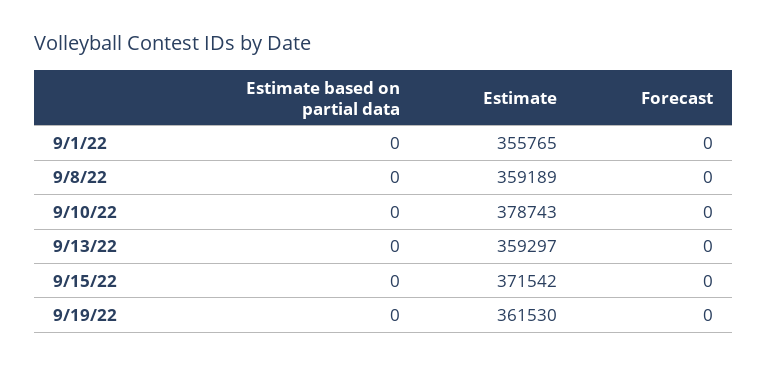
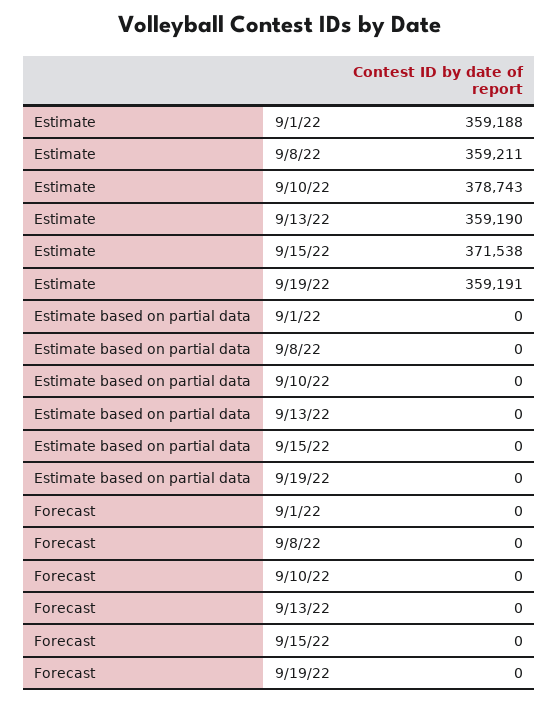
  {
    "Estimate based on partial data": {
      "9/1/22": 0,
      "9/8/22": 0,
      "9/10/22": 0,
      "9/13/22": 0,
      "9/15/22": 0,
      "9/19/22": 0
    },
    "Estimate": {
-     "9/1/22": 355765,
+     "9/1/22": 359188,
-     "9/8/22": 359189,
+     "9/8/22": 359211,
      "9/10/22": 378743,
-     "9/13/22": 359297,
+     "9/13/22": 359190,
-     "9/15/22": 371542,
+     "9/15/22": 371538,
-     "9/19/22": 361530
+     "9/19/22": 359191
    },
    "Forecast": {
      "9/1/22": 0,
      "9/8/22": 0,
      "9/10/22": 0,
      "9/13/22": 0,
      "9/15/22": 0,
      "9/19/22": 0
    }
  }

